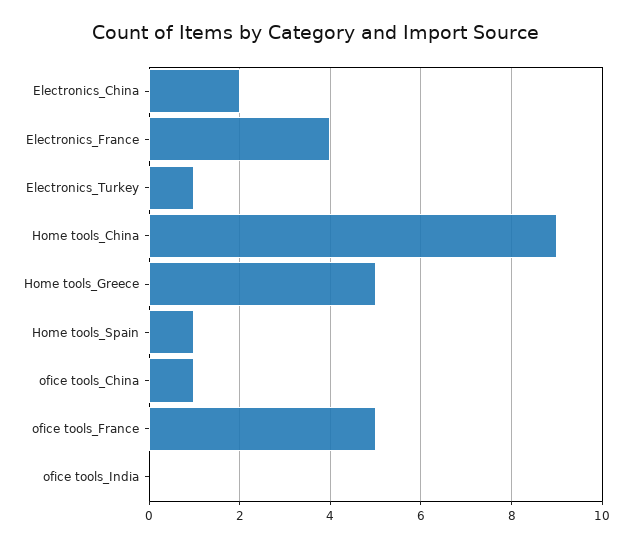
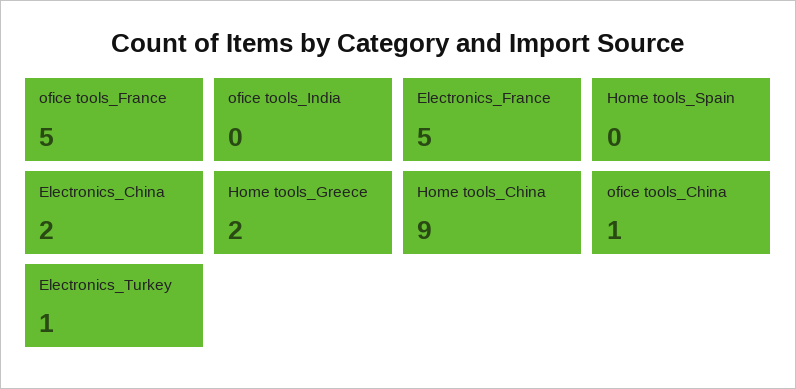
  {
    "Electronics_China": 2,
-   "Electronics_France": 4,
+   "Electronics_France": 5,
    "Electronics_Turkey": 1,
    "Home tools_China": 9,
-   "Home tools_Greece": 5,
+   "Home tools_Greece": 2,
-   "Home tools_Spain": 1,
+   "Home tools_Spain": 0,
    "ofice tools_China": 1,
    "ofice tools_France": 5,
    "ofice tools_India": 0
  }

